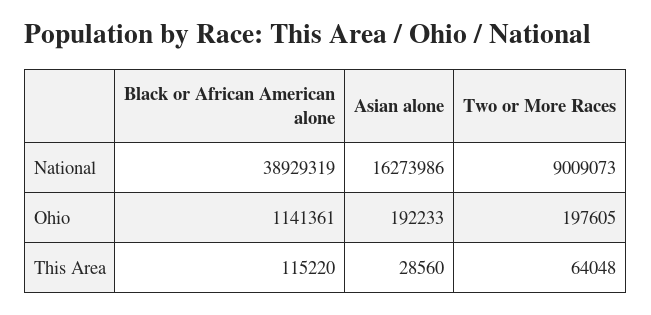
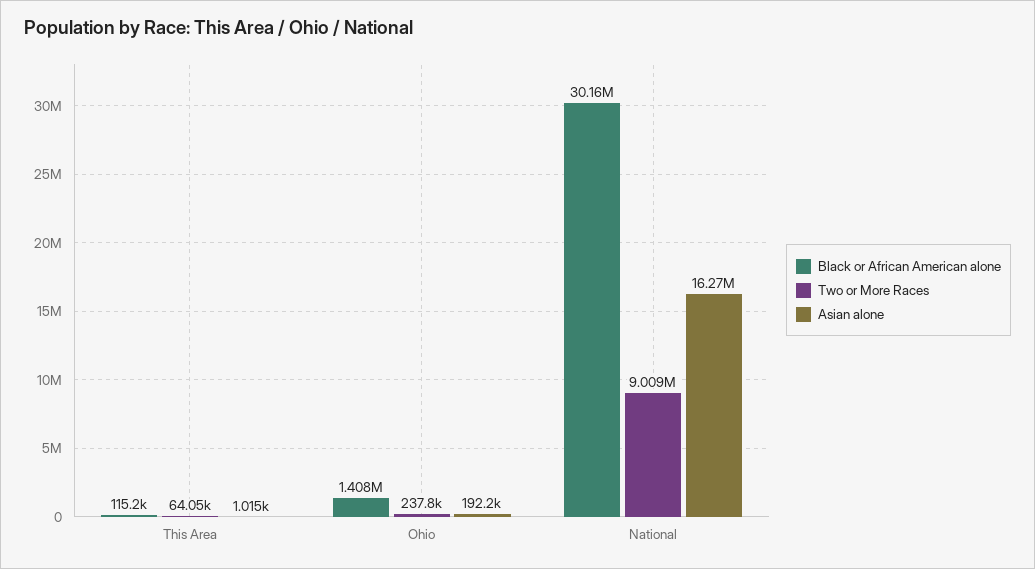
  {
    "Black or African American alone": {
-     "National": 38929319,
+     "National": 30160000,
-     "Ohio": 1141361,
+     "Ohio": 1408000,
      "This Area": 115220
    },
    "Asian alone": {
      "National": 16273986,
      "Ohio": 192233,
-     "This Area": 28560
+     "This Area": 1015
    },
    "Two or More Races": {
      "National": 9009073,
-     "Ohio": 197605,
+     "Ohio": 237800,
      "This Area": 64048
    }
  }

